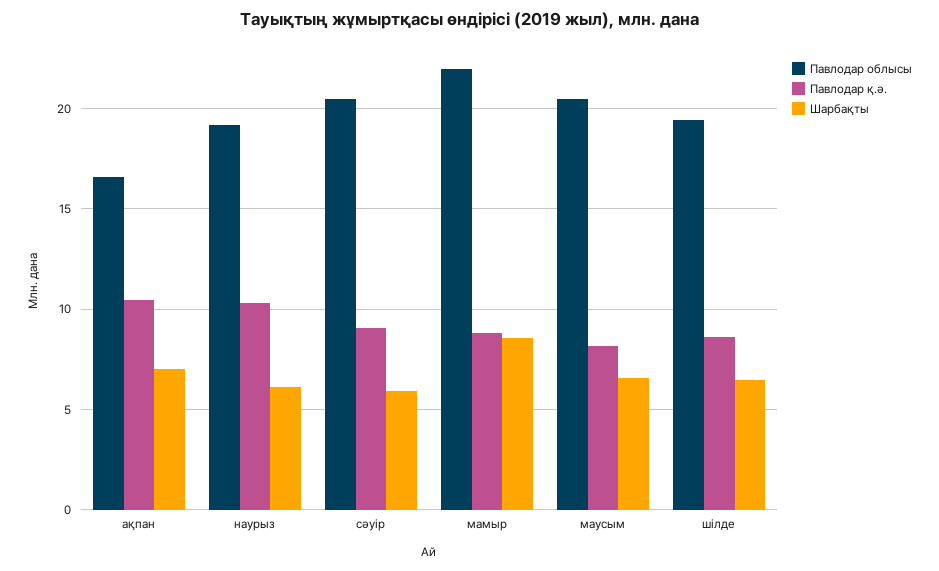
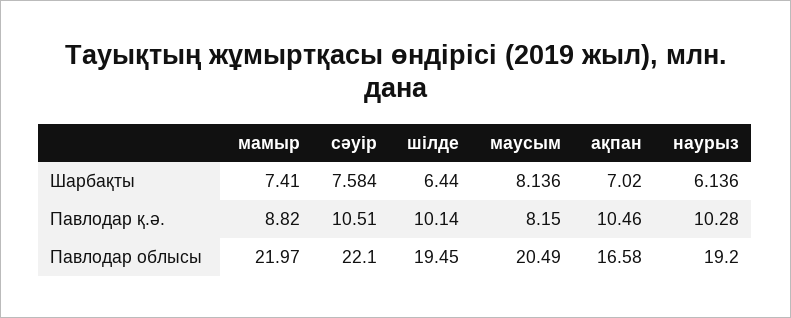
  {
    "Павлодар облысы": {
      "ақпан": 16.58,
      "наурыз": 19.2,
-     "сәуір": 20.5,
+     "сәуір": 22.1,
      "мамыр": 21.97,
      "маусым": 20.49,
      "шілде": 19.45
    },
    "Павлодар қ.ә.": {
      "ақпан": 10.46,
      "наурыз": 10.28,
-     "сәуір": 9,
+     "сәуір": 10.51,
      "мамыр": 8.82,
      "маусым": 8.15,
-     "шілде": 8.5
+     "шілде": 10.14
    },
    "Шарбақты": {
      "ақпан": 7.02,
      "наурыз": 6.136,
-     "сәуір": 6,
+     "сәуір": 7.584,
-     "мамыр": 8.5,
+     "мамыр": 7.41,
-     "маусым": 6.5,
+     "маусым": 8.136,
      "шілде": 6.44
    }
  }

